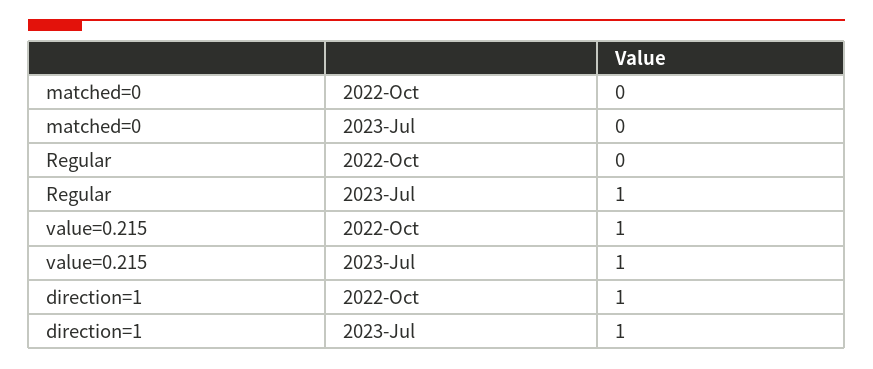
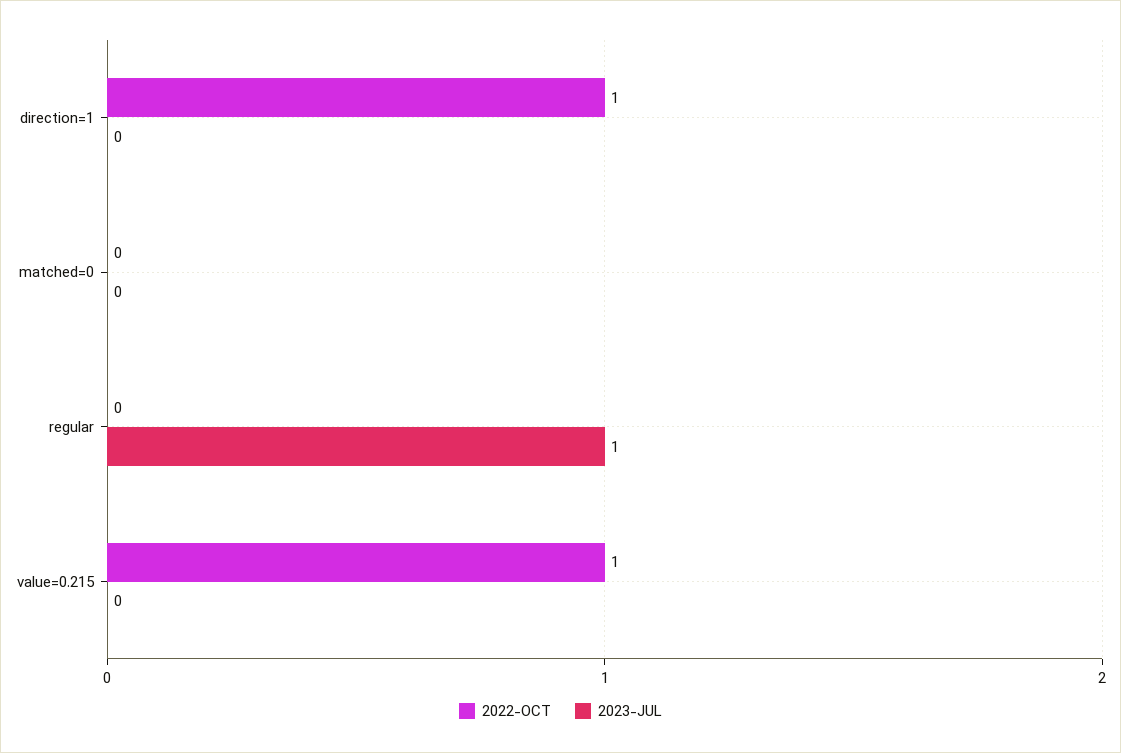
  {
    "2022-Oct": {
      "matched=0": 0,
      "Regular": 0,
      "value=0.215": 1,
      "direction=1": 1
    },
    "2023-Jul": {
      "matched=0": 0,
      "Regular": 1,
-     "value=0.215": 1,
+     "value=0.215": 0,
-     "direction=1": 1
+     "direction=1": 0
    }
  }

